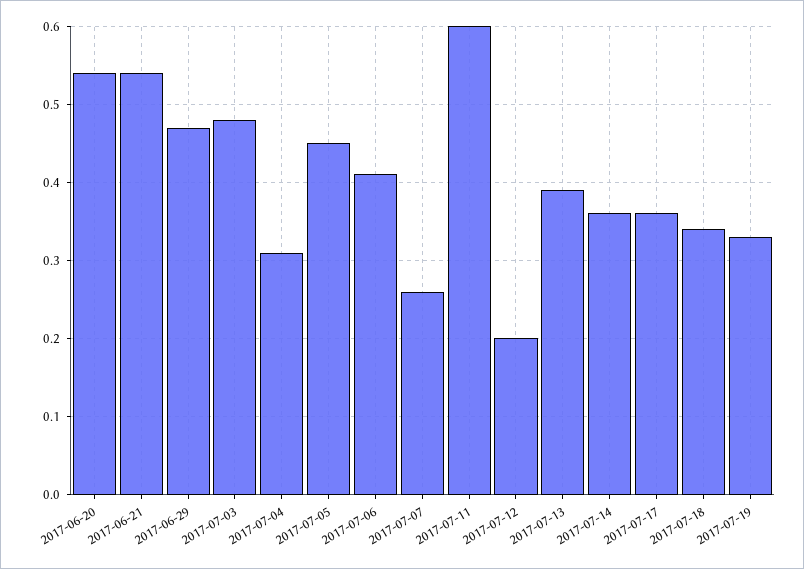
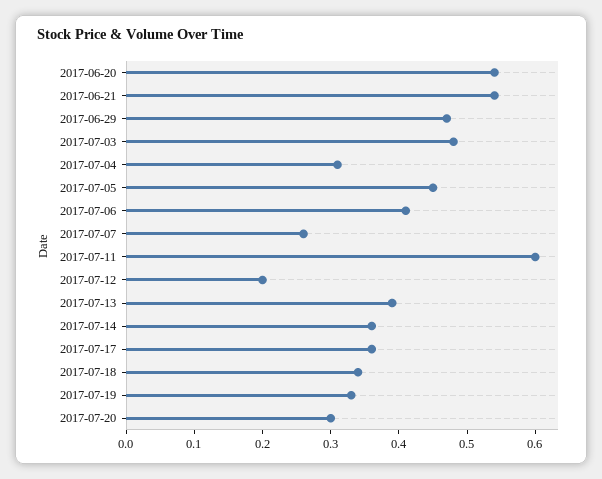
  {
    "2017-06-20": 0.54,
    "2017-06-21": 0.54,
    "2017-06-29": 0.47,
    "2017-07-03": 0.48,
    "2017-07-04": 0.31,
    "2017-07-05": 0.45,
    "2017-07-06": 0.41,
    "2017-07-07": 0.26,
    "2017-07-11": 0.6,
    "2017-07-12": 0.2,
    "2017-07-13": 0.39,
    "2017-07-14": 0.36,
    "2017-07-17": 0.36,
    "2017-07-18": 0.34,
-   "2017-07-19": 0.33
+   "2017-07-19": 0.33,
+   "2017-07-20": 0.3
  }

